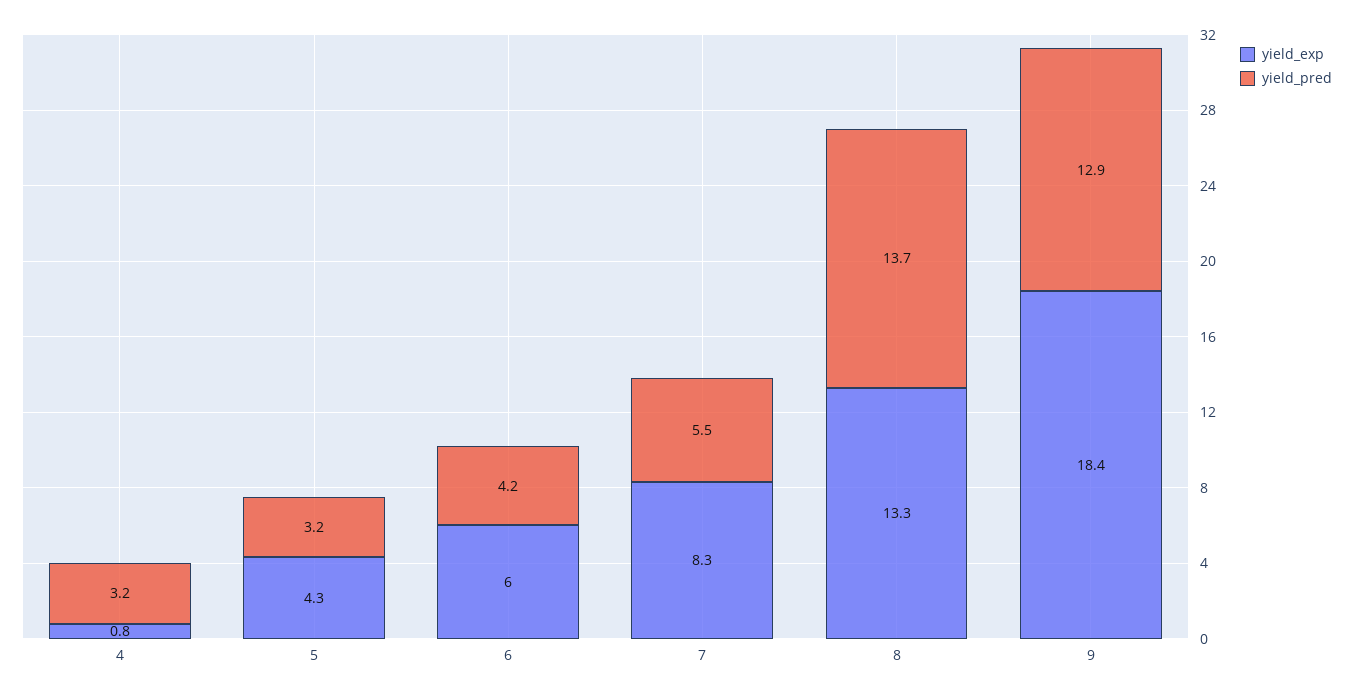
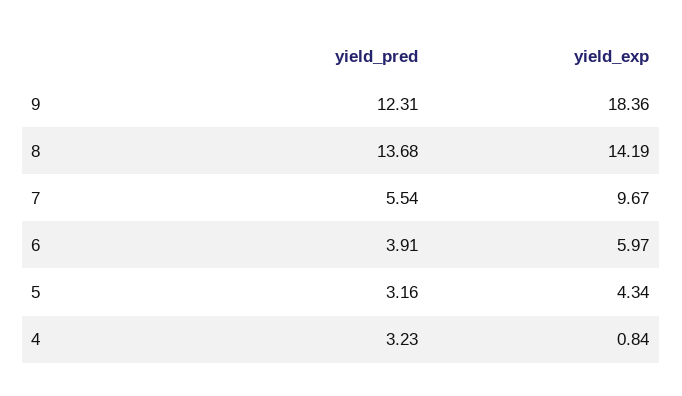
  {
    "yield_exp": {
      "4": 0.84,
      "5": 4.34,
      "6": 5.97,
-     "7": 8.3,
+     "7": 9.67,
-     "8": 13.3,
+     "8": 14.19,
      "9": 18.36
    },
    "yield_pred": {
      "4": 3.23,
      "5": 3.16,
-     "6": 4.2,
+     "6": 3.91,
      "7": 5.54,
      "8": 13.68,
-     "9": 12.9
+     "9": 12.31
    }
  }

